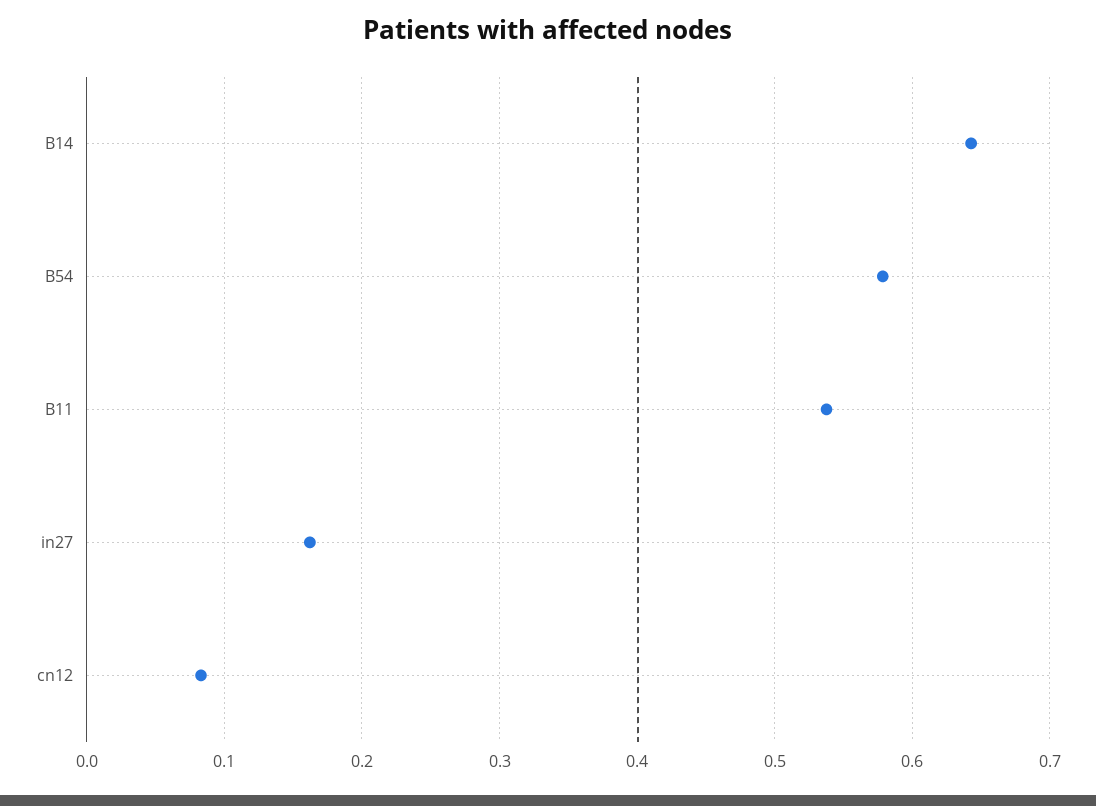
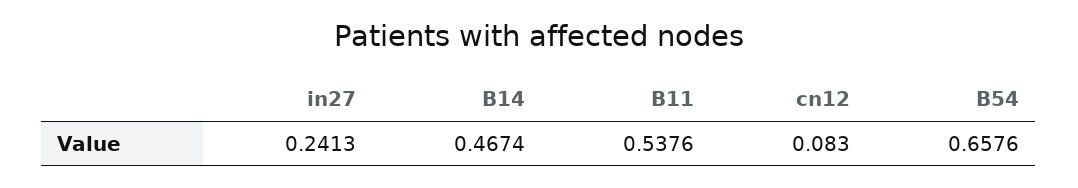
  {
-   "B14": 0.64,
+   "B14": 0.4674,
-   "B54": 0.58,
+   "B54": 0.6576,
    "B11": 0.5376,
-   "in27": 0.16,
+   "in27": 0.2413,
    "cn12": 0.083
  }

